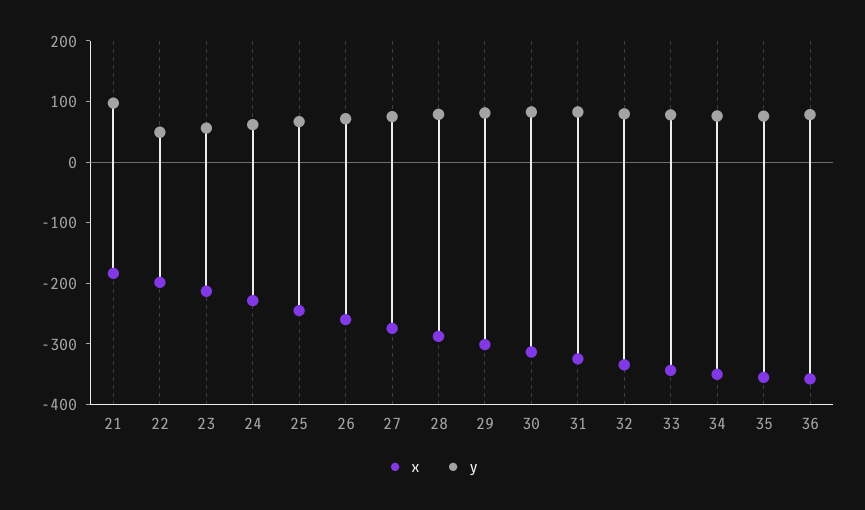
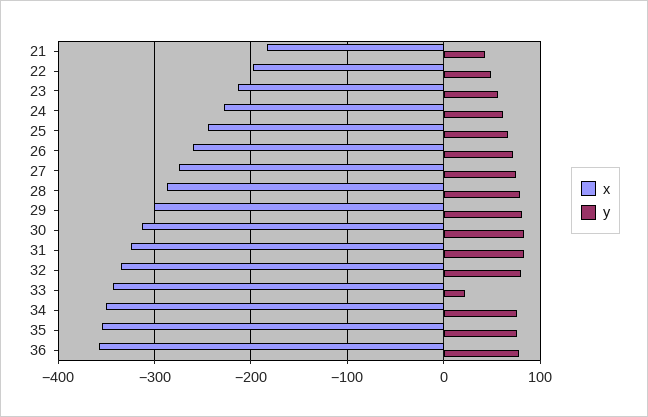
  {
    "x": {
      "21": -180,
      "22": -200,
      "23": -210,
      "24": -230,
      "25": -250,
      "26": -260,
      "27": -270,
      "28": -290,
      "29": -300,
      "30": -310,
      "31": -320,
      "32": -330,
      "33": -340,
      "34": -350,
      "35": -360,
      "36": -360
    },
    "y": {
-     "21": 100,
+     "21": 40,
      "22": 50,
      "23": 60,
      "24": 60,
      "25": 70,
      "26": 70,
      "27": 80,
      "28": 80,
      "29": 80,
      "30": 80,
      "31": 80,
      "32": 80,
-     "33": 80,
+     "33": 20,
      "34": 80,
      "35": 80,
      "36": 80
    }
  }

